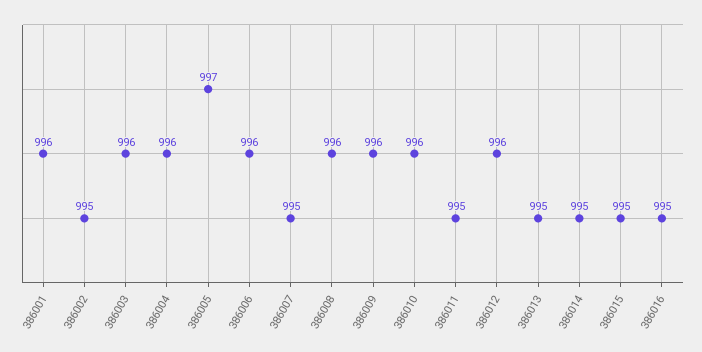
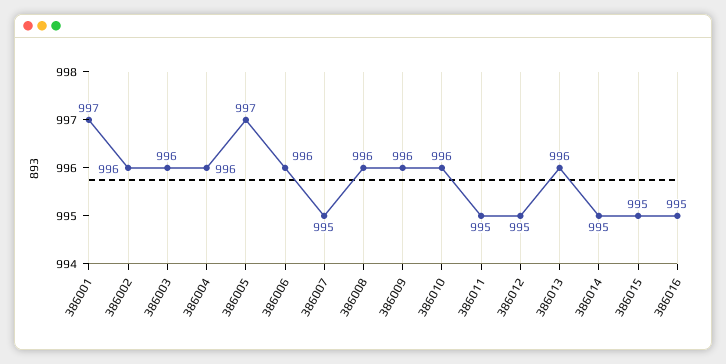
  {
-   "386001": 996,
+   "386001": 997,
-   "386002": 995,
+   "386002": 996,
    "386003": 996,
    "386004": 996,
    "386005": 997,
    "386006": 996,
    "386007": 995,
    "386008": 996,
    "386009": 996,
    "386010": 996,
    "386011": 995,
-   "386012": 996,
+   "386012": 995,
-   "386013": 995,
+   "386013": 996,
    "386014": 995,
    "386015": 995,
    "386016": 995
  }

